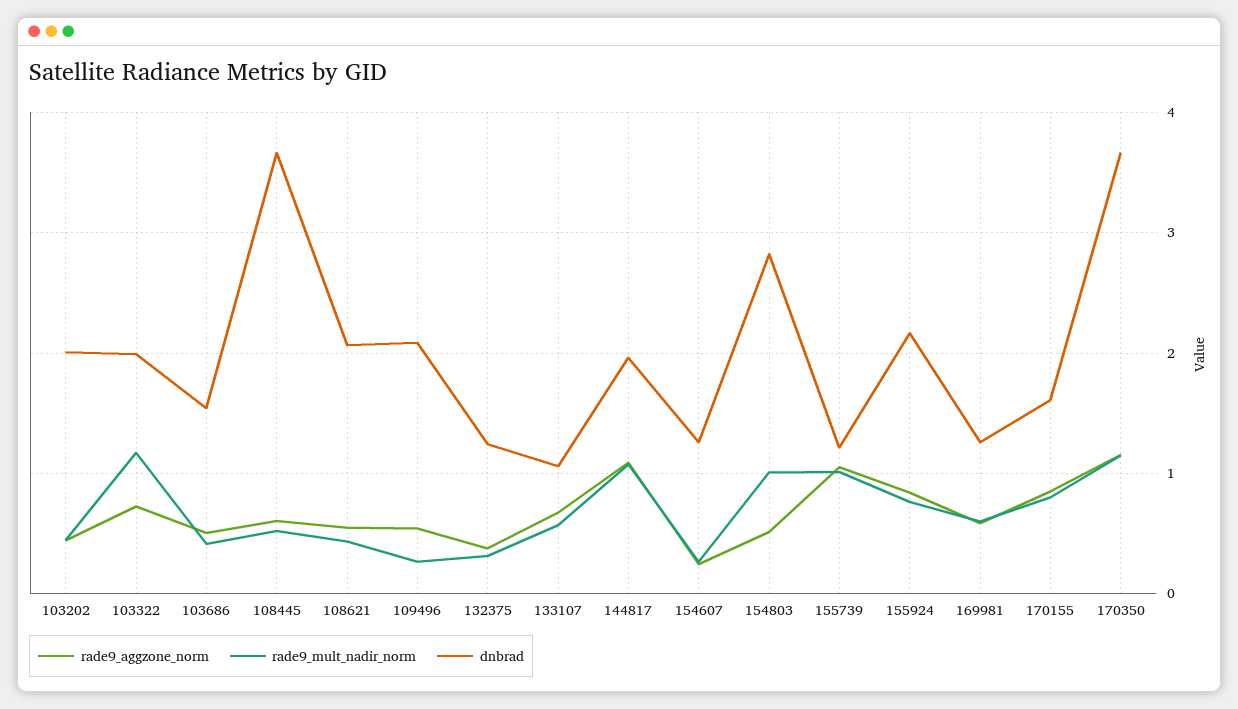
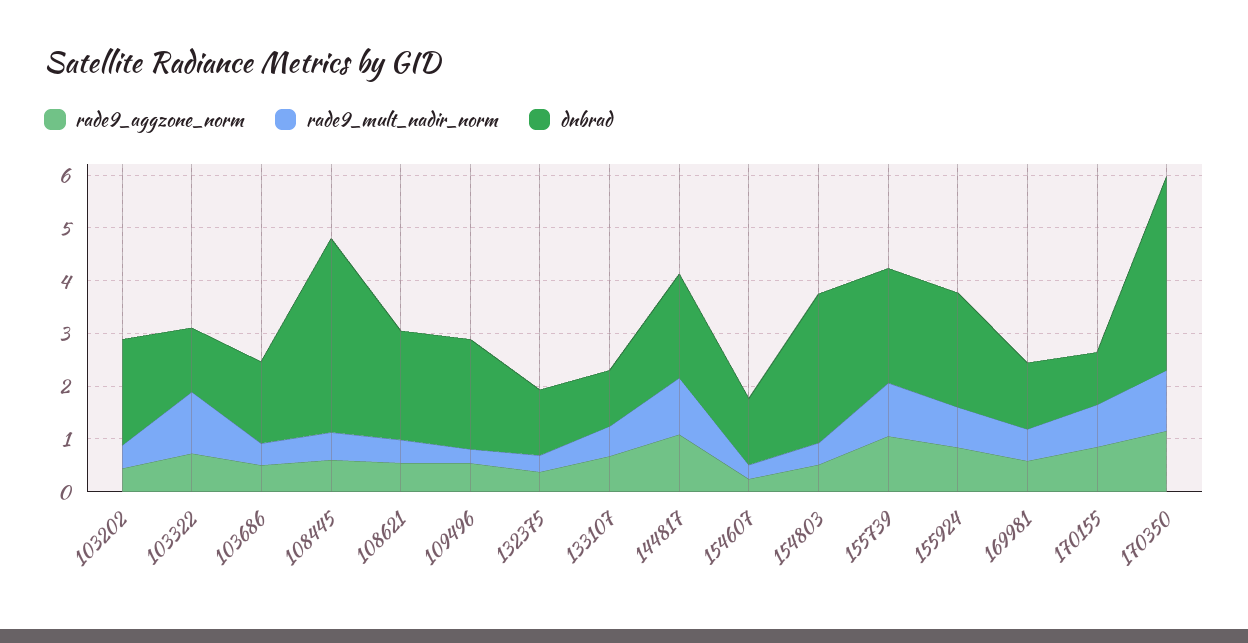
  {
    "rade9_aggzone_norm": {
      "103202": 0.4,
      "103322": 0.7,
      "103686": 0.5,
      "108445": 0.6,
      "108621": 0.5,
      "109496": 0.5,
      "132375": 0.4,
      "133107": 0.7,
      "144817": 1.1,
      "154607": 0.2,
      "154803": 0.5,
      "155739": 1.1,
      "155924": 0.8,
      "169981": 0.6,
      "170155": 0.9,
      "170350": 1.2
    },
    "rade9_mult_nadir_norm": {
      "103202": 0.4,
      "103322": 1.2,
      "103686": 0.4,
      "108445": 0.5,
      "108621": 0.4,
      "109496": 0.3,
      "132375": 0.3,
      "133107": 0.6,
      "144817": 1.1,
      "154607": 0.3,
-     "154803": 1,
+     "154803": 0.4,
      "155739": 1,
      "155924": 0.8,
      "169981": 0.6,
      "170155": 0.8,
      "170350": 1.1
    },
    "dnbrad": {
      "103202": 2,
-     "103322": 2,
+     "103322": 1.2,
      "103686": 1.5,
      "108445": 3.7,
      "108621": 2.1,
      "109496": 2.1,
      "132375": 1.2,
      "133107": 1.1,
      "144817": 2,
      "154607": 1.3,
      "154803": 2.8,
-     "155739": 1.2,
+     "155739": 2.2,
      "155924": 2.2,
      "169981": 1.3,
-     "170155": 1.6,
+     "170155": 1,
      "170350": 3.7
    }
  }

